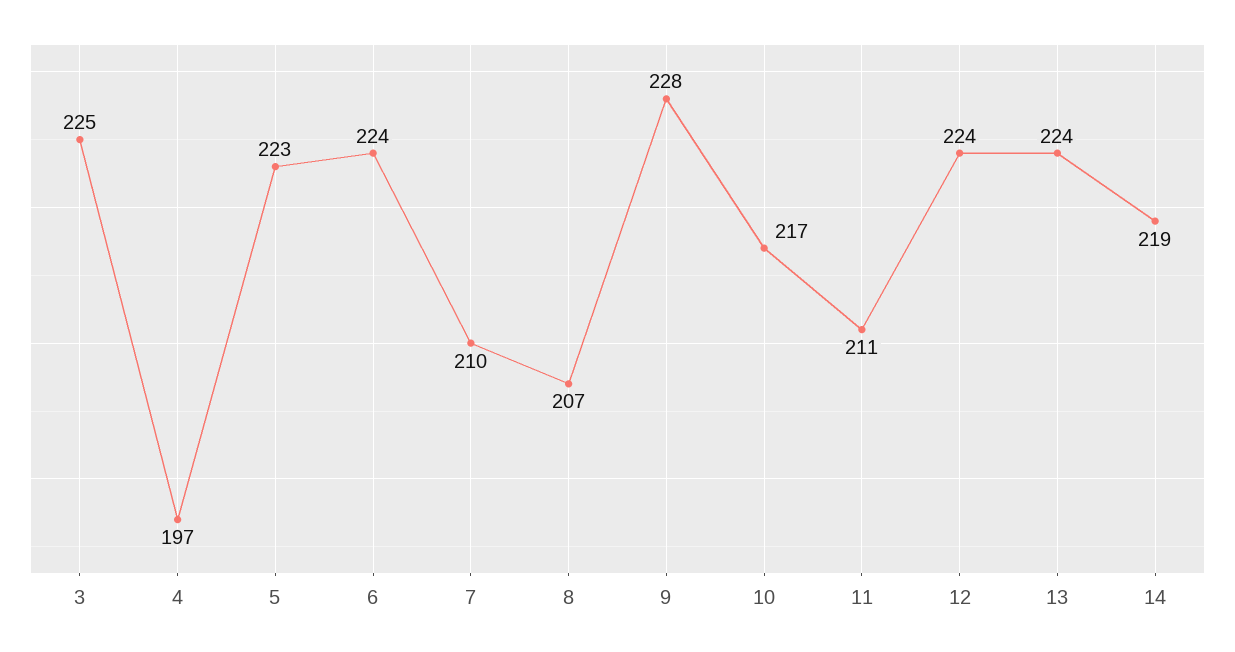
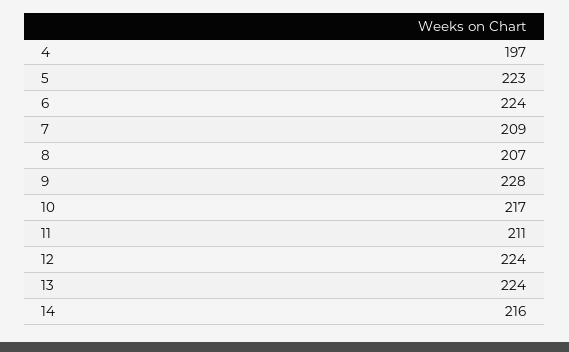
  {
-   "3": 225,
    "4": 197,
    "5": 223,
    "6": 224,
-   "7": 210,
+   "7": 209,
    "8": 207,
    "9": 228,
    "10": 217,
    "11": 211,
    "12": 224,
    "13": 224,
-   "14": 219
+   "14": 216
  }

